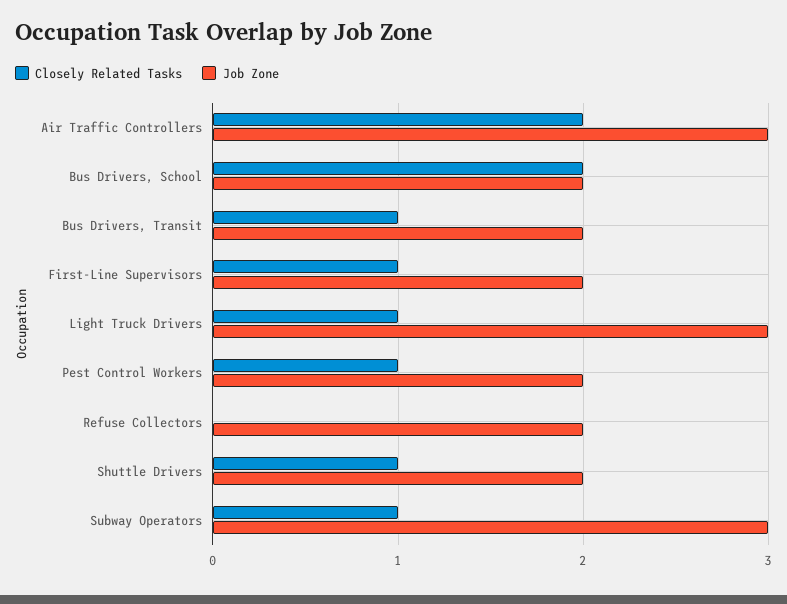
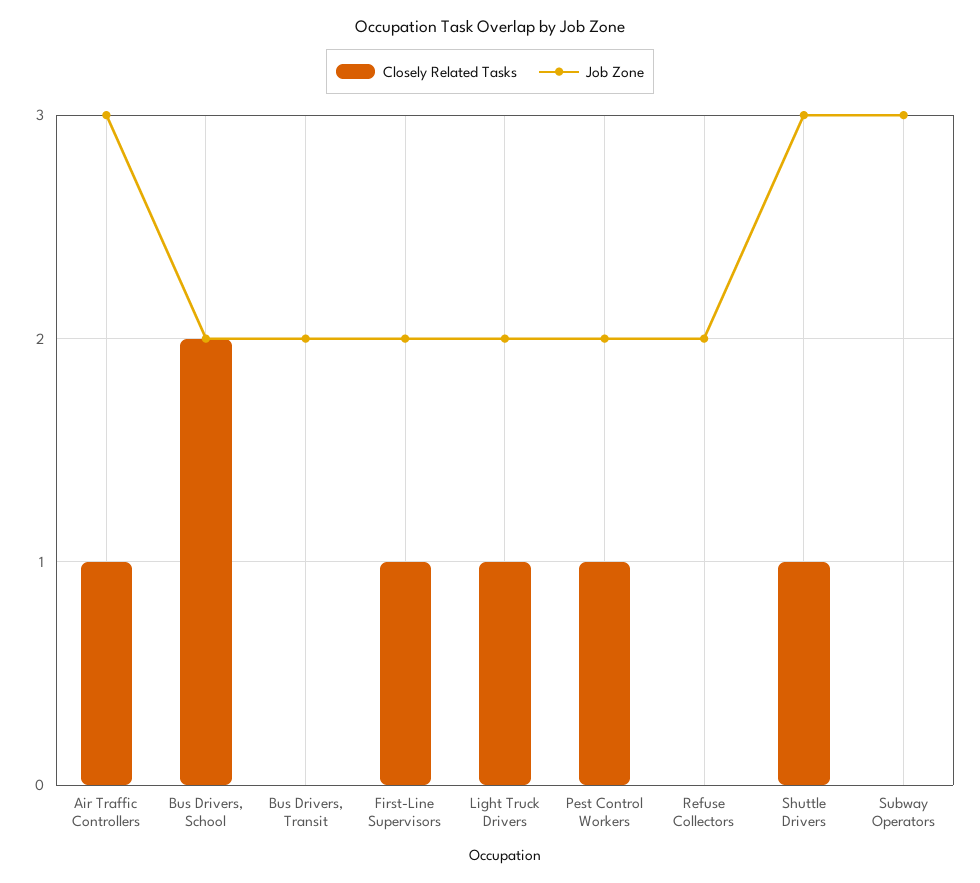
  {
    "Closely Related Tasks": {
-     "Air Traffic Controllers": 2,
+     "Air Traffic Controllers": 1,
      "Bus Drivers, School": 2,
-     "Bus Drivers, Transit": 1,
+     "Bus Drivers, Transit": 0,
      "First-Line Supervisors": 1,
      "Light Truck Drivers": 1,
      "Pest Control Workers": 1,
      "Refuse Collectors": 0,
      "Shuttle Drivers": 1,
-     "Subway Operators": 1
+     "Subway Operators": 0
    },
    "Job Zone": {
      "Air Traffic Controllers": 3,
      "Bus Drivers, School": 2,
      "Bus Drivers, Transit": 2,
      "First-Line Supervisors": 2,
-     "Light Truck Drivers": 3,
+     "Light Truck Drivers": 2,
      "Pest Control Workers": 2,
      "Refuse Collectors": 2,
-     "Shuttle Drivers": 2,
+     "Shuttle Drivers": 3,
      "Subway Operators": 3
    }
  }

